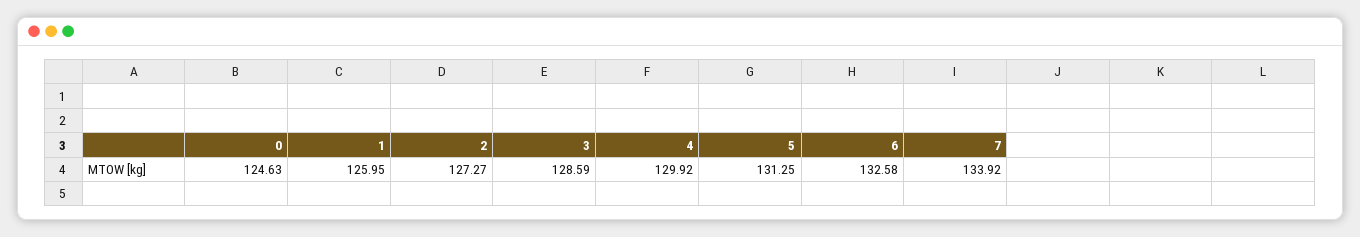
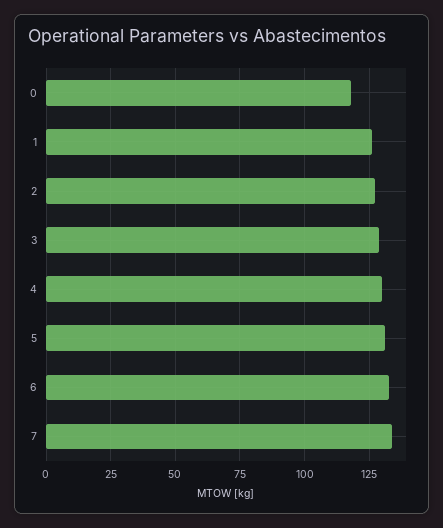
  {
-   "0": 124.63,
+   "0": 117.5,
    "1": 125.95,
    "2": 127.27,
    "3": 128.59,
    "4": 129.92,
    "5": 131.25,
    "6": 132.58,
    "7": 133.92
  }

